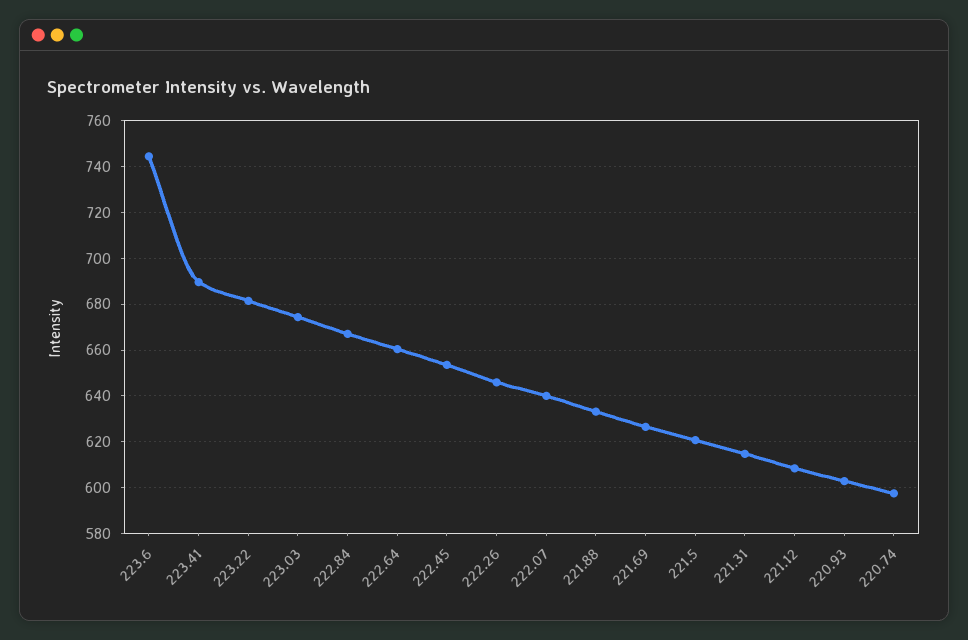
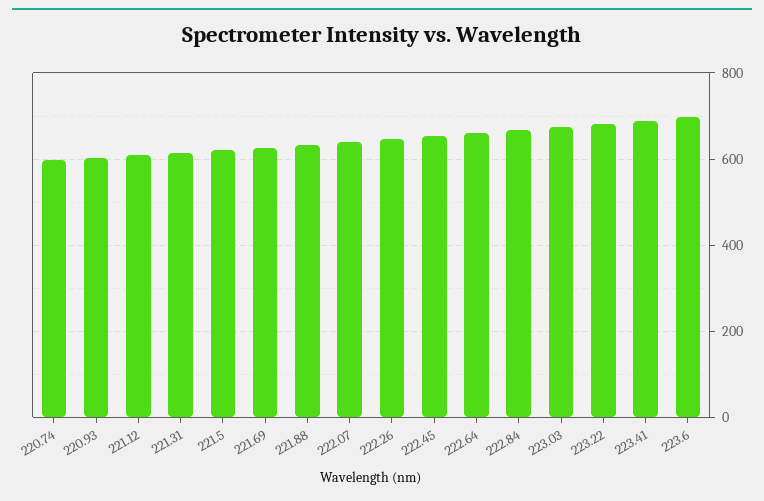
  {
-   "223.6": 745,
+   "223.6": 700,
    "223.41": 690,
    "223.22": 680,
    "223.03": 675,
    "222.84": 665,
    "222.64": 660,
    "222.45": 655,
    "222.26": 645,
    "222.07": 640,
    "221.88": 635,
    "221.69": 625,
    "221.5": 620,
    "221.31": 615,
    "221.12": 610,
    "220.93": 605,
    "220.74": 595
  }

